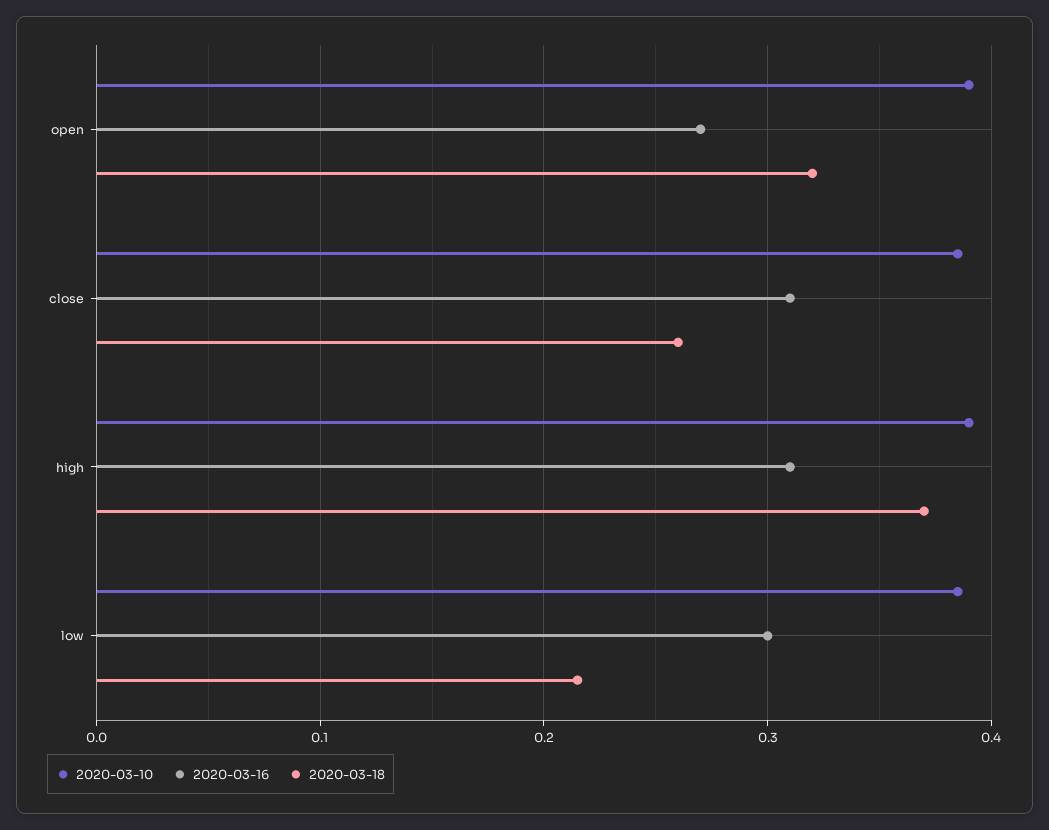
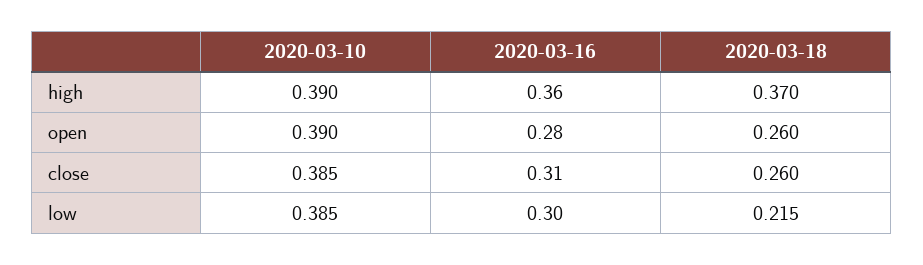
  {
    "2020-03-10": {
      "open": 0.39,
      "close": 0.385,
      "high": 0.39,
      "low": 0.385
    },
    "2020-03-16": {
-     "open": 0.27,
+     "open": 0.28,
      "close": 0.31,
-     "high": 0.31,
+     "high": 0.36,
      "low": 0.3
    },
    "2020-03-18": {
-     "open": 0.32,
+     "open": 0.26,
      "close": 0.26,
      "high": 0.37,
      "low": 0.215
    }
  }

